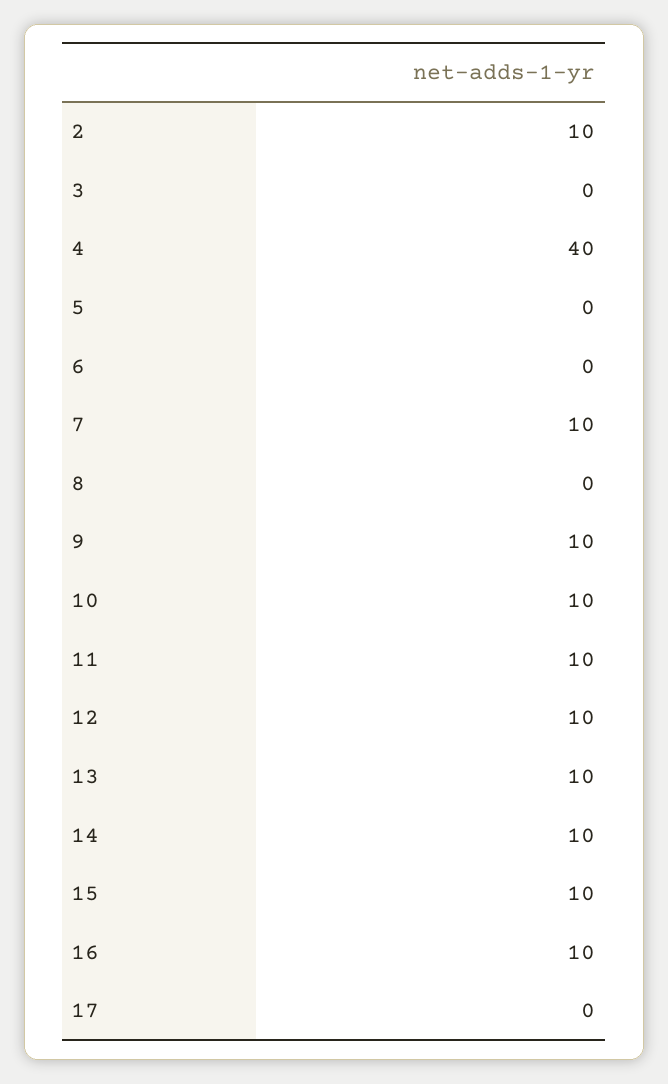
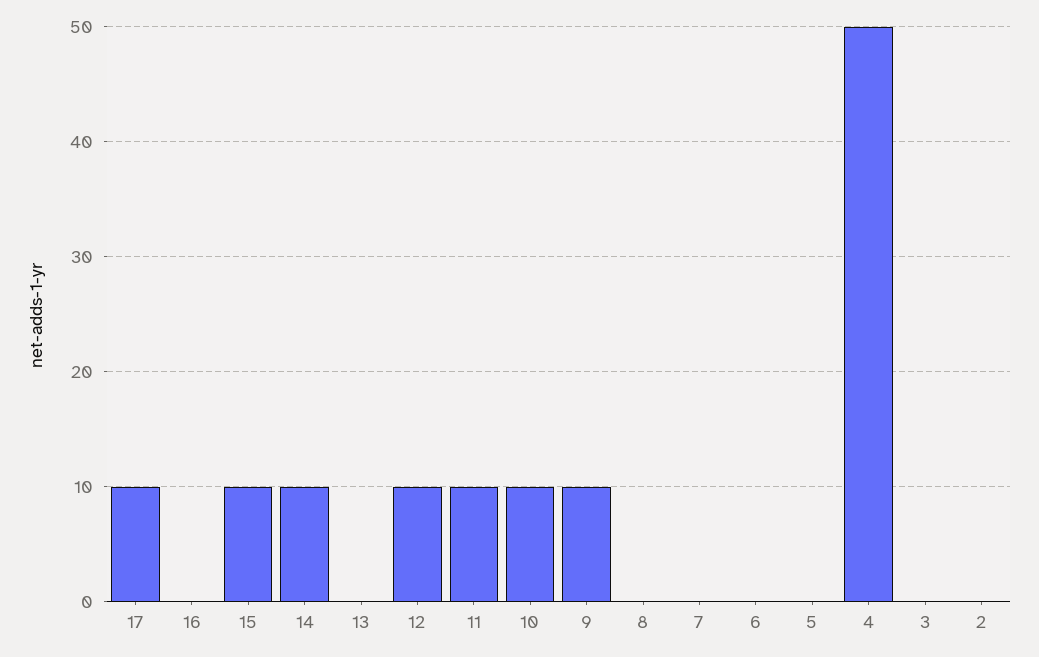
  {
-   "2": 10,
+   "2": 0,
    "3": 0,
-   "4": 40,
+   "4": 50,
    "5": 0,
    "6": 0,
-   "7": 10,
+   "7": 0,
    "8": 0,
    "9": 10,
    "10": 10,
    "11": 10,
    "12": 10,
-   "13": 10,
+   "13": 0,
    "14": 10,
    "15": 10,
-   "16": 10,
+   "16": 0,
-   "17": 0
+   "17": 10
  }

